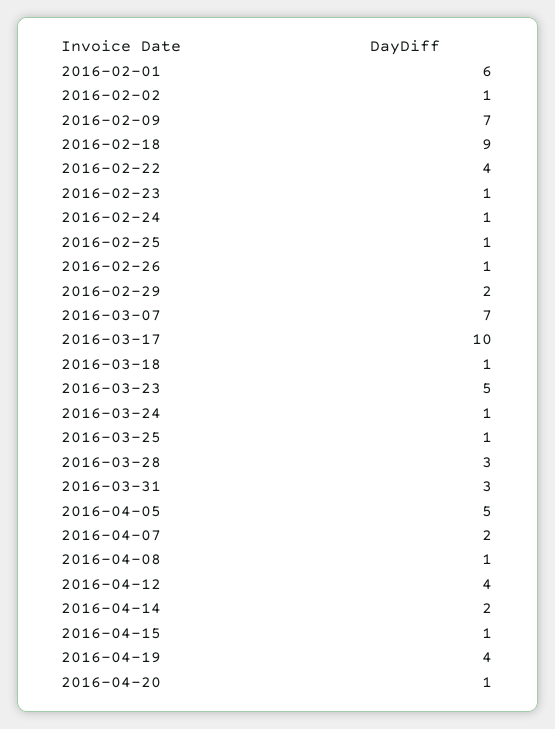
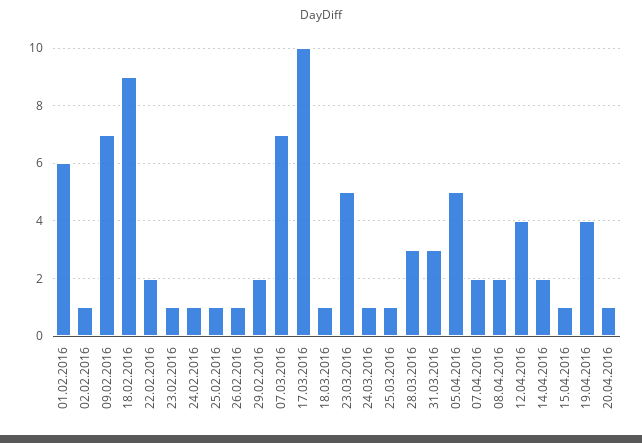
  {
    "2016-02-01": 6,
    "2016-02-02": 1,
    "2016-02-09": 7,
    "2016-02-18": 9,
-   "2016-02-22": 4,
+   "2016-02-22": 2,
    "2016-02-23": 1,
    "2016-02-24": 1,
    "2016-02-25": 1,
    "2016-02-26": 1,
    "2016-02-29": 2,
    "2016-03-07": 7,
    "2016-03-17": 10,
    "2016-03-18": 1,
    "2016-03-23": 5,
    "2016-03-24": 1,
    "2016-03-25": 1,
    "2016-03-28": 3,
    "2016-03-31": 3,
    "2016-04-05": 5,
    "2016-04-07": 2,
-   "2016-04-08": 1,
+   "2016-04-08": 2,
    "2016-04-12": 4,
    "2016-04-14": 2,
    "2016-04-15": 1,
    "2016-04-19": 4,
    "2016-04-20": 1
  }

